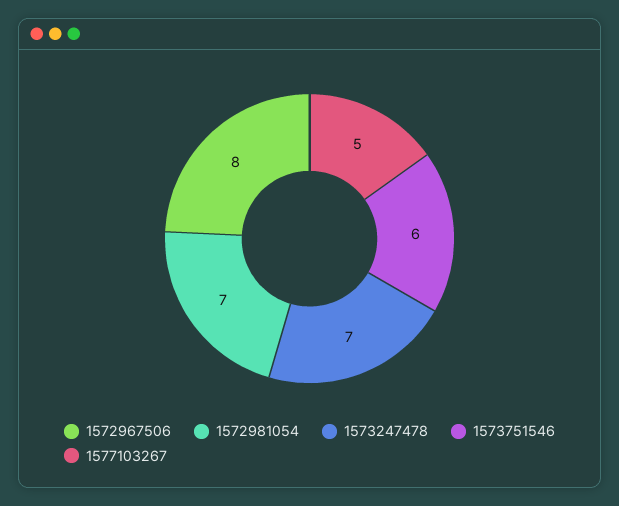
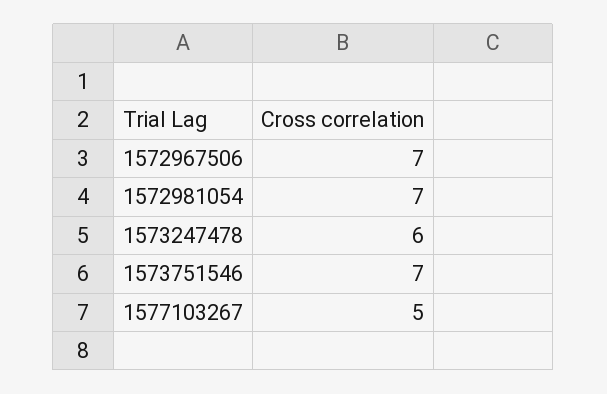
  {
-   "1572967506": 8,
+   "1572967506": 7,
    "1572981054": 7,
-   "1573247478": 7,
+   "1573247478": 6,
-   "1573751546": 6,
+   "1573751546": 7,
    "1577103267": 5
  }

